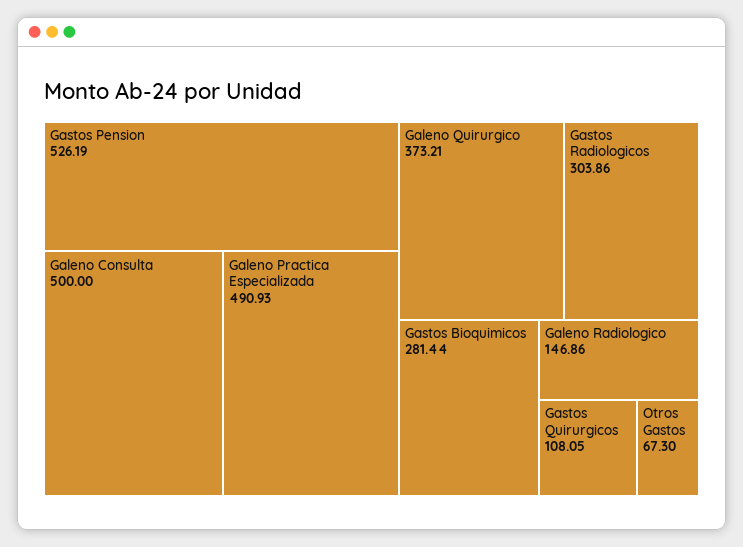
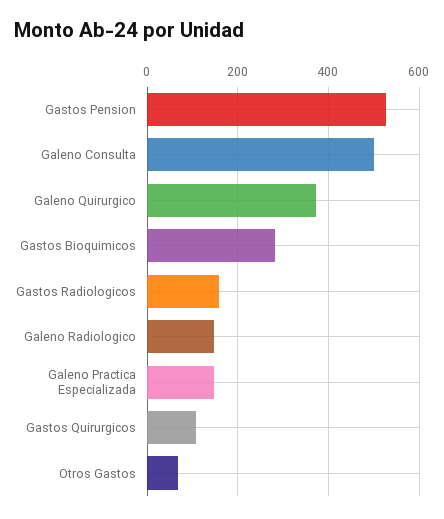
  {
    "Gastos Pension": 526.19,
    "Galeno Consulta": 500,
-   "Galeno Practica Especializada": 490.93,
+   "Galeno Practica Especializada": 140,
    "Galeno Quirurgico": 373.21,
-   "Gastos Radiologicos": 303.86,
+   "Gastos Radiologicos": 160,
    "Gastos Bioquimicos": 281.44,
    "Galeno Radiologico": 146.86,
    "Gastos Quirurgicos": 108.05,
    "Otros Gastos": 67.3
  }

